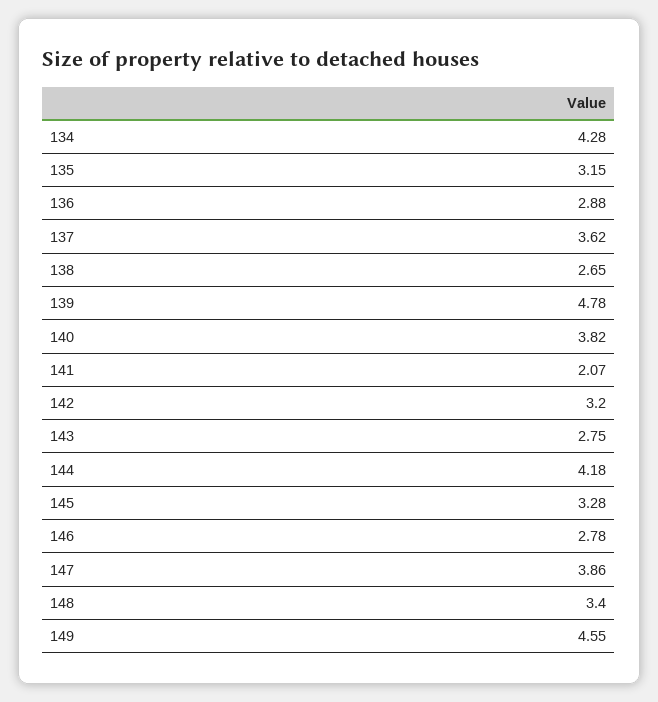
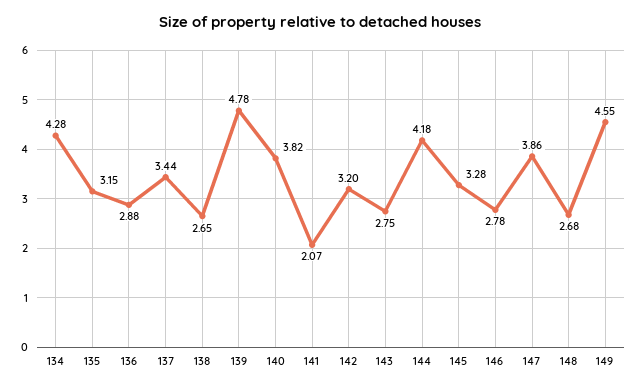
  {
    "134": 4.28,
    "135": 3.15,
    "136": 2.88,
-   "137": 3.62,
+   "137": 3.44,
    "138": 2.65,
    "139": 4.78,
    "140": 3.82,
    "141": 2.07,
    "142": 3.2,
    "143": 2.75,
    "144": 4.18,
    "145": 3.28,
    "146": 2.78,
    "147": 3.86,
-   "148": 3.4,
+   "148": 2.68,
    "149": 4.55
  }

